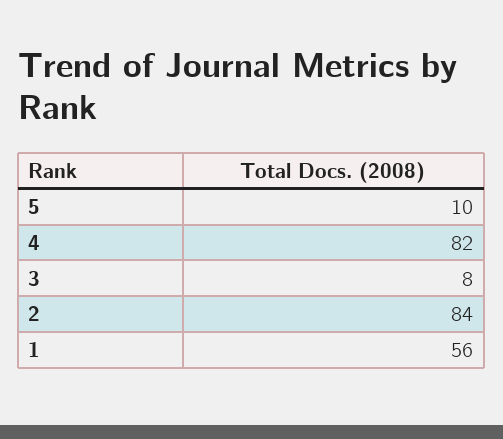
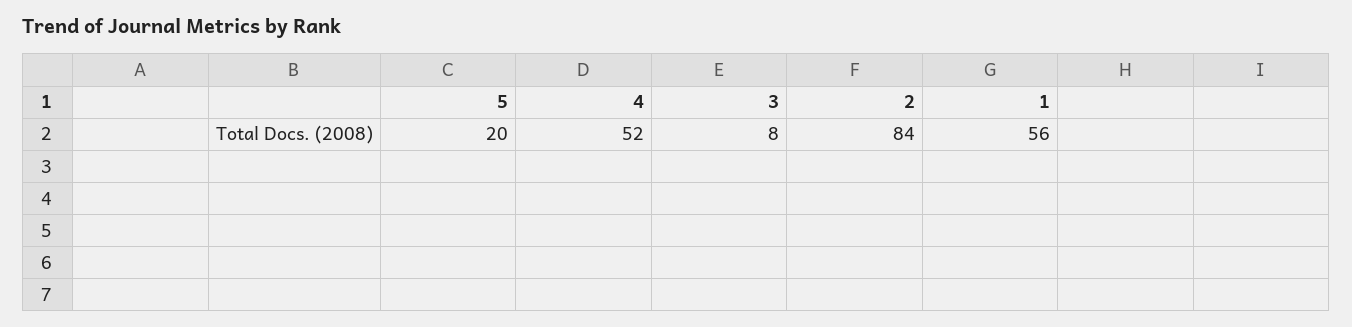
  {
-   "5": 10,
+   "5": 20,
-   "4": 82,
+   "4": 52,
    "3": 8,
    "2": 84,
    "1": 56
  }

